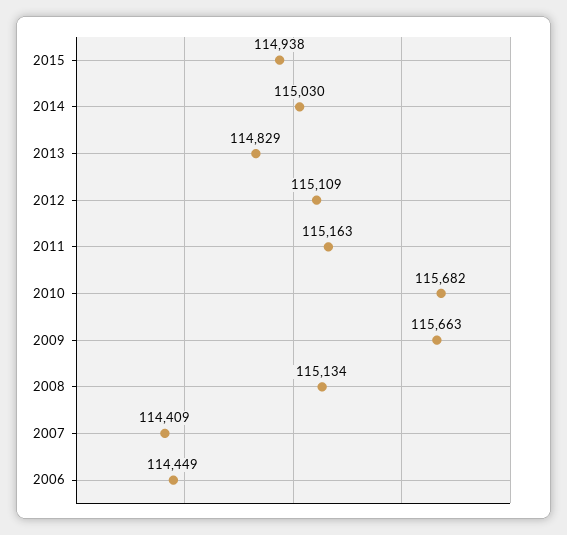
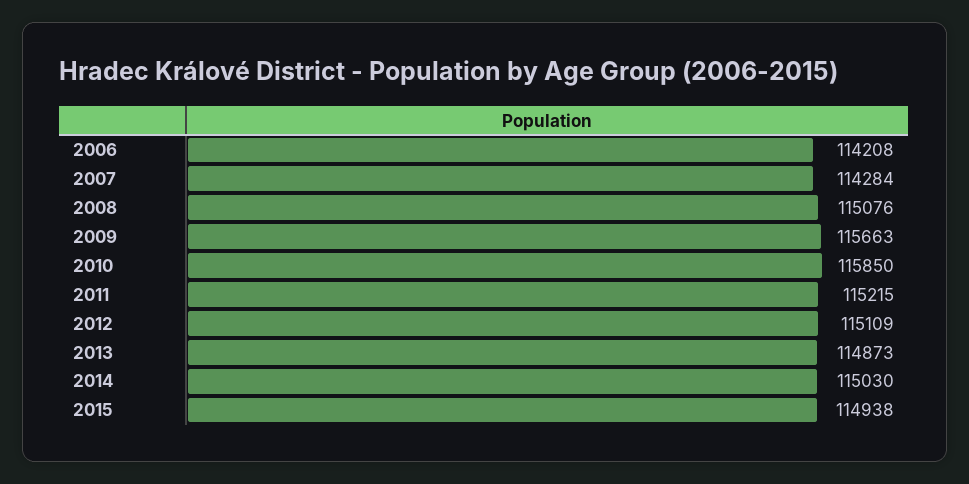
  {
    "2015": 114938,
    "2014": 115030,
-   "2013": 114829,
+   "2013": 114873,
    "2012": 115109,
-   "2011": 115163,
+   "2011": 115215,
-   "2010": 115682,
+   "2010": 115850,
    "2009": 115663,
-   "2008": 115134,
+   "2008": 115076,
-   "2007": 114409,
+   "2007": 114284,
-   "2006": 114449
+   "2006": 114208
  }

